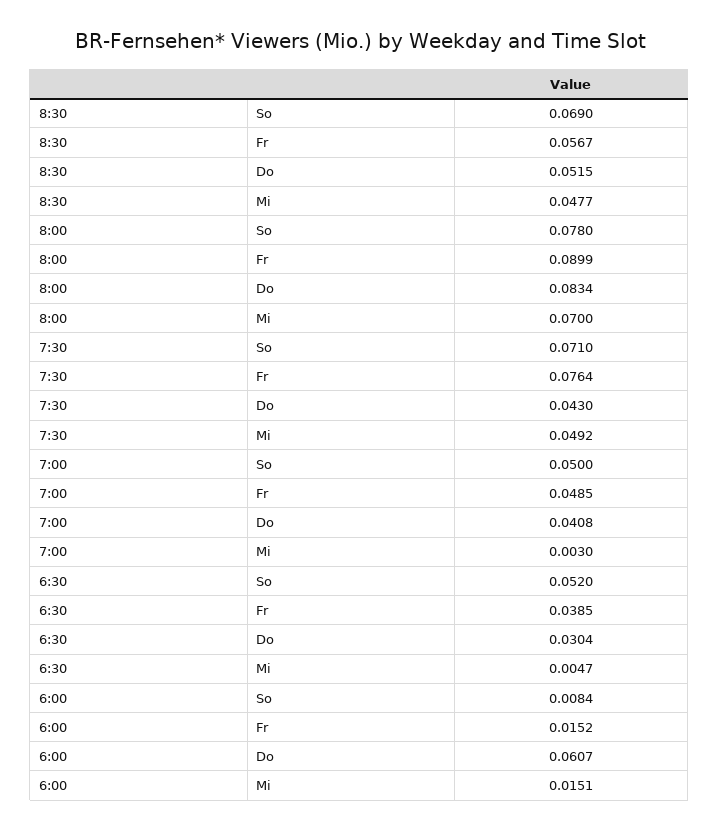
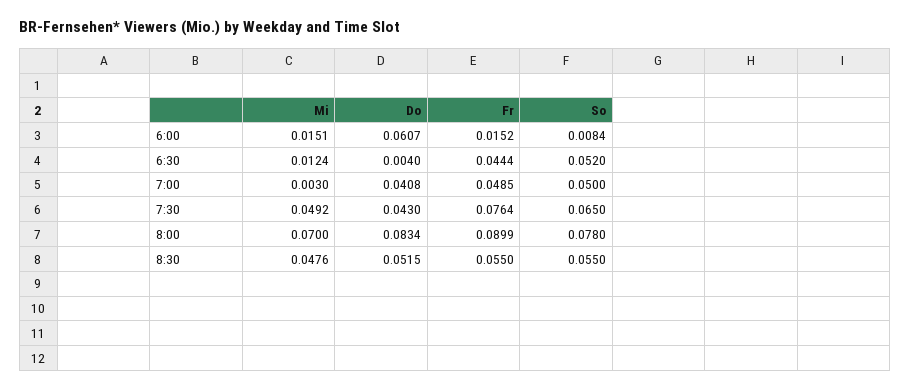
  {
    "8:30": {
-     "So": 0.069,
+     "So": 0.055,
-     "Fr": 0.0567,
+     "Fr": 0.055,
      "Do": 0.0515,
-     "Mi": 0.0477
+     "Mi": 0.0476
    },
    "8:00": {
      "So": 0.078,
      "Fr": 0.0899,
      "Do": 0.0834,
      "Mi": 0.07
    },
    "7:30": {
-     "So": 0.071,
+     "So": 0.065,
      "Fr": 0.0764,
      "Do": 0.043,
      "Mi": 0.0492
    },
    "7:00": {
      "So": 0.05,
      "Fr": 0.0485,
      "Do": 0.0408,
      "Mi": 0.003
    },
    "6:30": {
      "So": 0.052,
-     "Fr": 0.0385,
+     "Fr": 0.0444,
-     "Do": 0.0304,
+     "Do": 0.004,
-     "Mi": 0.0047
+     "Mi": 0.0124
    },
    "6:00": {
      "So": 0.0084,
      "Fr": 0.0152,
      "Do": 0.0607,
      "Mi": 0.0151
    }
  }

